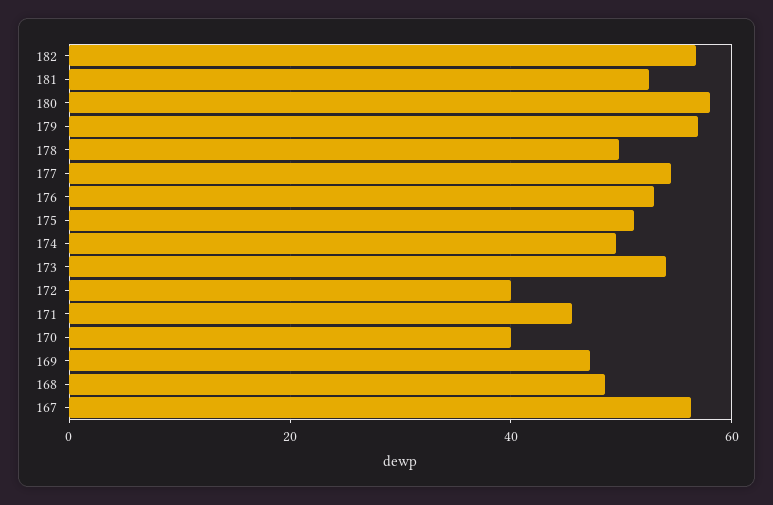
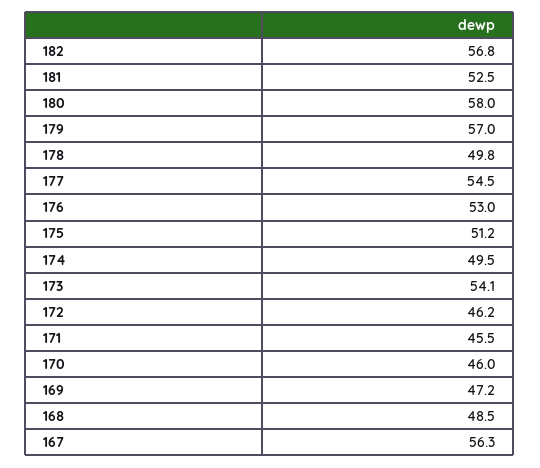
  {
    "182": 56.8,
    "181": 52.5,
    "180": 58,
    "179": 57,
    "178": 49.8,
    "177": 54.5,
    "176": 53,
    "175": 51.2,
    "174": 49.5,
    "173": 54.1,
-   "172": 40,
+   "172": 46.2,
    "171": 45.5,
-   "170": 40,
+   "170": 46,
    "169": 47.2,
    "168": 48.5,
    "167": 56.3
  }

